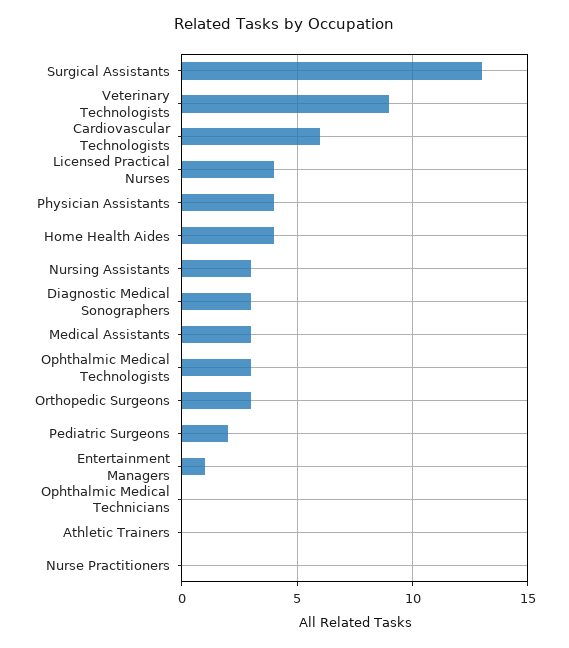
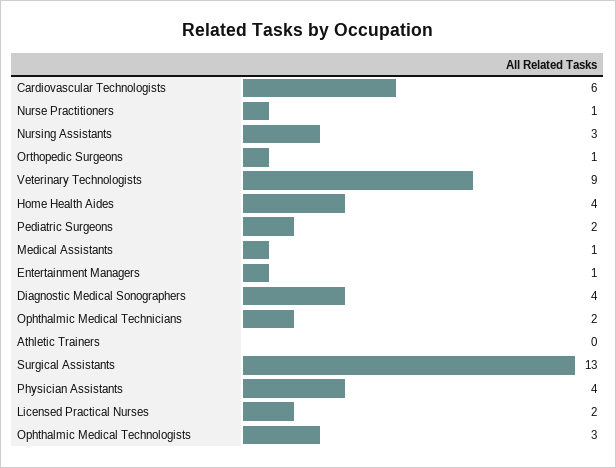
  {
    "Surgical Assistants": 13,
    "Veterinary Technologists": 9,
    "Cardiovascular Technologists": 6,
-   "Licensed Practical Nurses": 4,
+   "Licensed Practical Nurses": 2,
    "Physician Assistants": 4,
    "Home Health Aides": 4,
    "Nursing Assistants": 3,
-   "Diagnostic Medical Sonographers": 3,
+   "Diagnostic Medical Sonographers": 4,
-   "Medical Assistants": 3,
+   "Medical Assistants": 1,
    "Ophthalmic Medical Technologists": 3,
-   "Orthopedic Surgeons": 3,
+   "Orthopedic Surgeons": 1,
    "Pediatric Surgeons": 2,
    "Entertainment Managers": 1,
-   "Ophthalmic Medical Technicians": 0,
+   "Ophthalmic Medical Technicians": 2,
    "Athletic Trainers": 0,
-   "Nurse Practitioners": 0
+   "Nurse Practitioners": 1
  }

